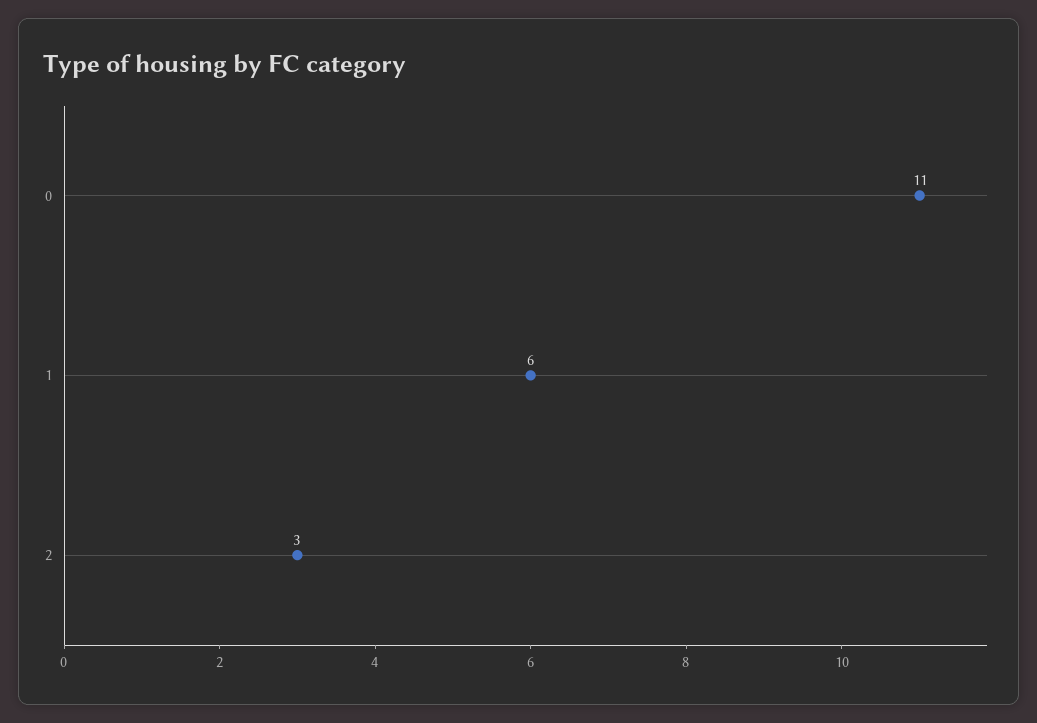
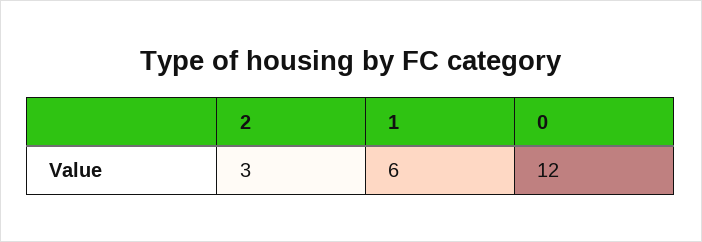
  {
-   "0": 11,
+   "0": 12,
    "1": 6,
    "2": 3
  }

